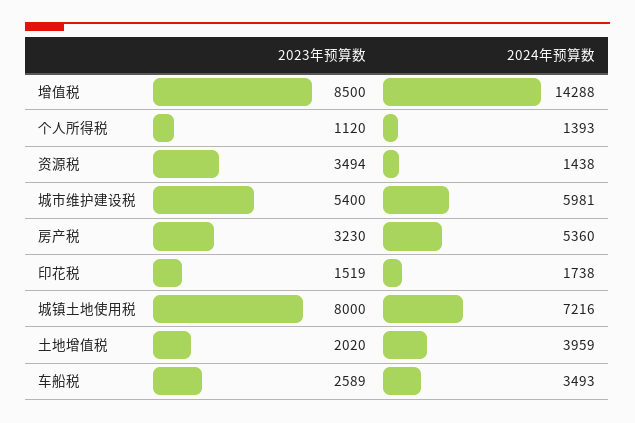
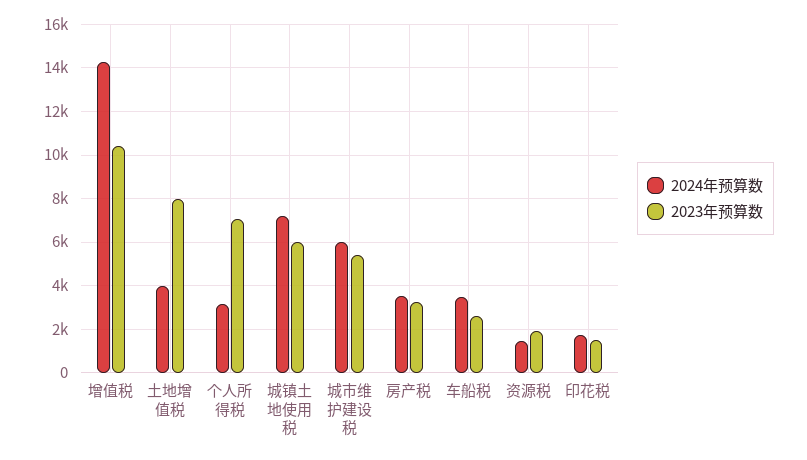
  {
    "2023年预算数": {
-     "增值税": 8500,
+     "增值税": 10500,
-     "个人所得税": 1120,
+     "个人所得税": 7000,
-     "资源税": 3494,
+     "资源税": 2000,
      "城市维护建设税": 5400,
      "房产税": 3230,
      "印花税": 1519,
-     "城镇土地使用税": 8000,
+     "城镇土地使用税": 6000,
-     "土地增值税": 2020,
+     "土地增值税": 8000,
      "车船税": 2589
    },
    "2024年预算数": {
      "增值税": 14288,
-     "个人所得税": 1393,
+     "个人所得税": 3000,
      "资源税": 1438,
      "城市维护建设税": 5981,
-     "房产税": 5360,
+     "房产税": 3500,
      "印花税": 1738,
      "城镇土地使用税": 7216,
      "土地增值税": 3959,
      "车船税": 3493
    }
  }

